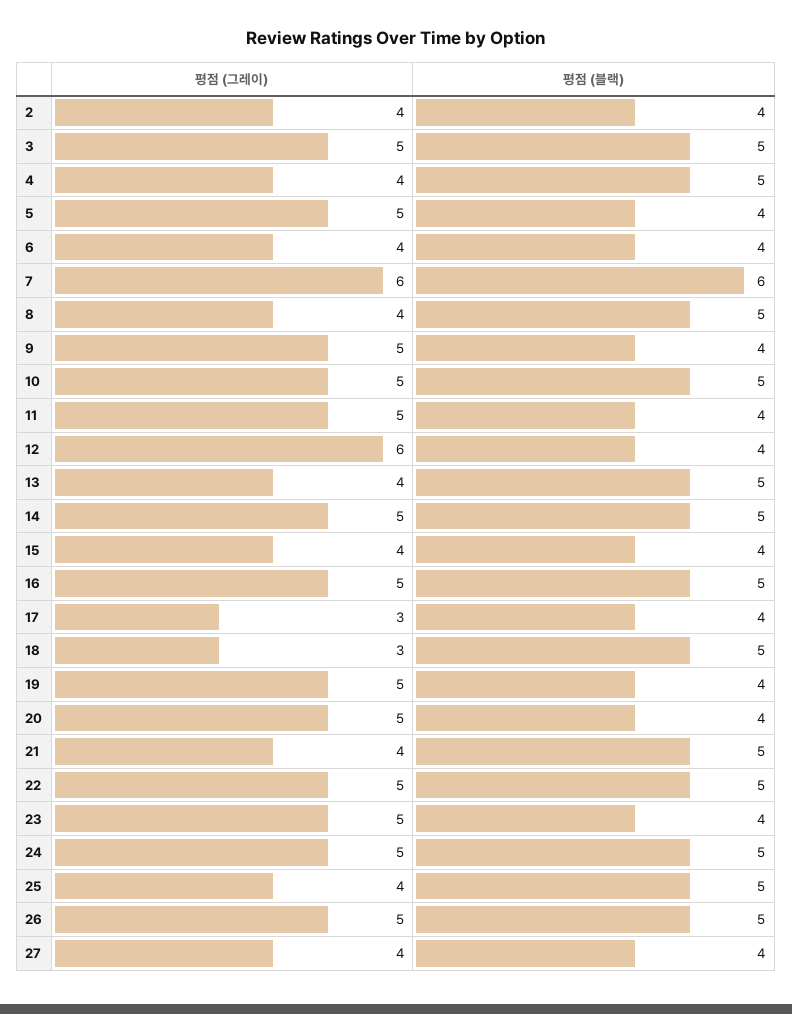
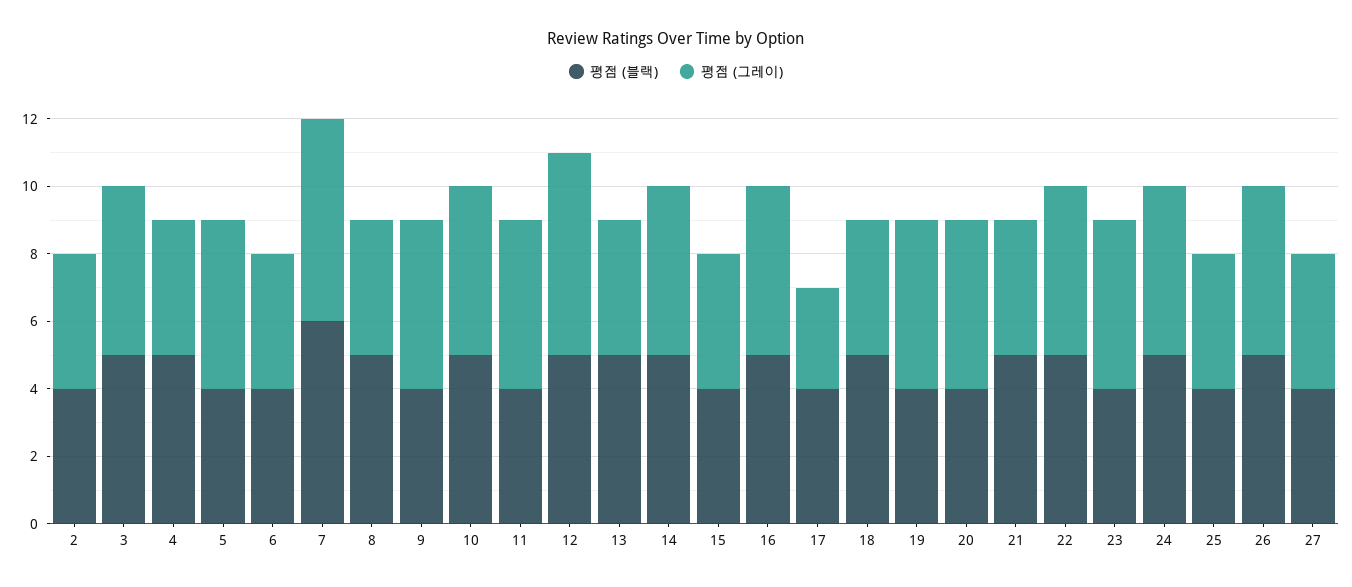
  {
    "평점 (그레이)": {
      "2": 4,
      "3": 5,
      "4": 4,
      "5": 5,
      "6": 4,
      "7": 6,
      "8": 4,
      "9": 5,
      "10": 5,
      "11": 5,
      "12": 6,
      "13": 4,
      "14": 5,
      "15": 4,
      "16": 5,
      "17": 3,
-     "18": 3,
+     "18": 4,
      "19": 5,
      "20": 5,
      "21": 4,
      "22": 5,
      "23": 5,
      "24": 5,
      "25": 4,
      "26": 5,
      "27": 4
    },
    "평점 (블랙)": {
      "2": 4,
      "3": 5,
      "4": 5,
      "5": 4,
      "6": 4,
      "7": 6,
      "8": 5,
      "9": 4,
      "10": 5,
      "11": 4,
-     "12": 4,
+     "12": 5,
      "13": 5,
      "14": 5,
      "15": 4,
      "16": 5,
      "17": 4,
      "18": 5,
      "19": 4,
      "20": 4,
      "21": 5,
      "22": 5,
      "23": 4,
      "24": 5,
-     "25": 5,
+     "25": 4,
      "26": 5,
      "27": 4
    }
  }

